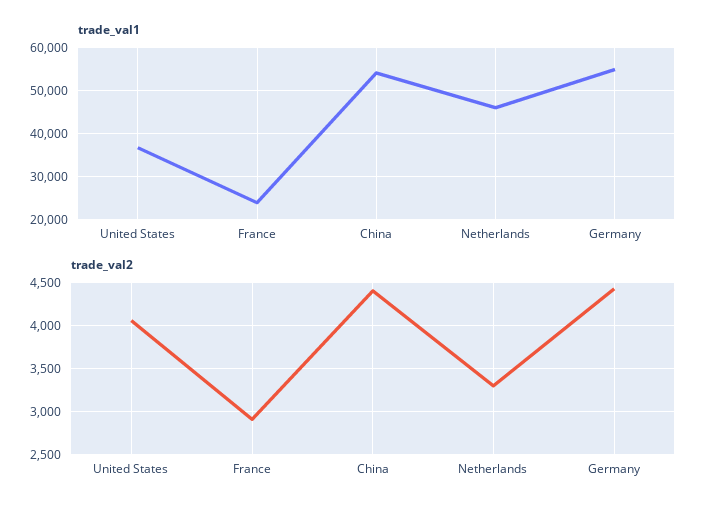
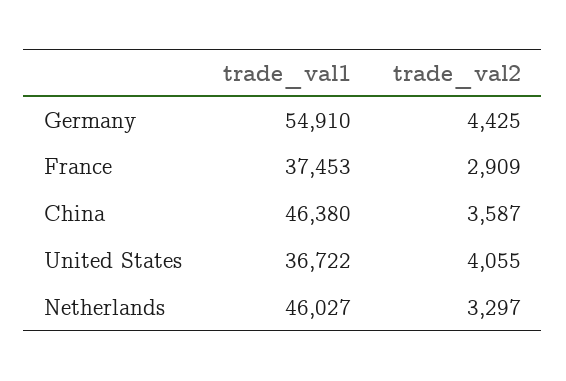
  {
    "trade_val1": {
      "United States": 36722,
-     "France": 24000,
+     "France": 37453,
-     "China": 54000,
+     "China": 46380,
      "Netherlands": 46027,
      "Germany": 54910
    },
    "trade_val2": {
      "United States": 4055,
      "France": 2909,
-     "China": 4400,
+     "China": 3587,
      "Netherlands": 3297,
      "Germany": 4425
    }
  }

